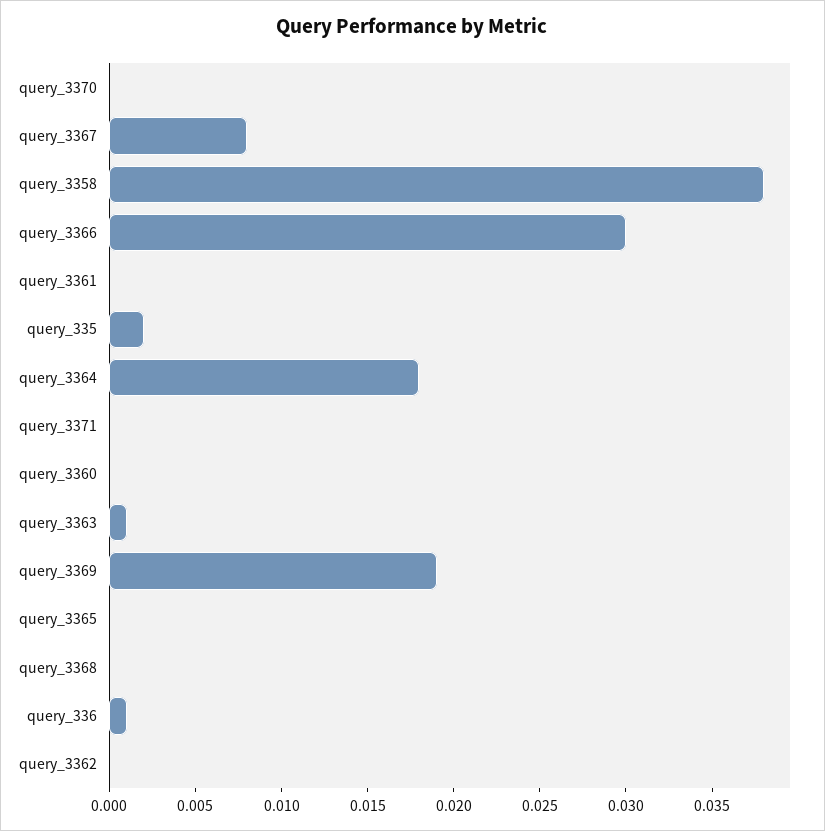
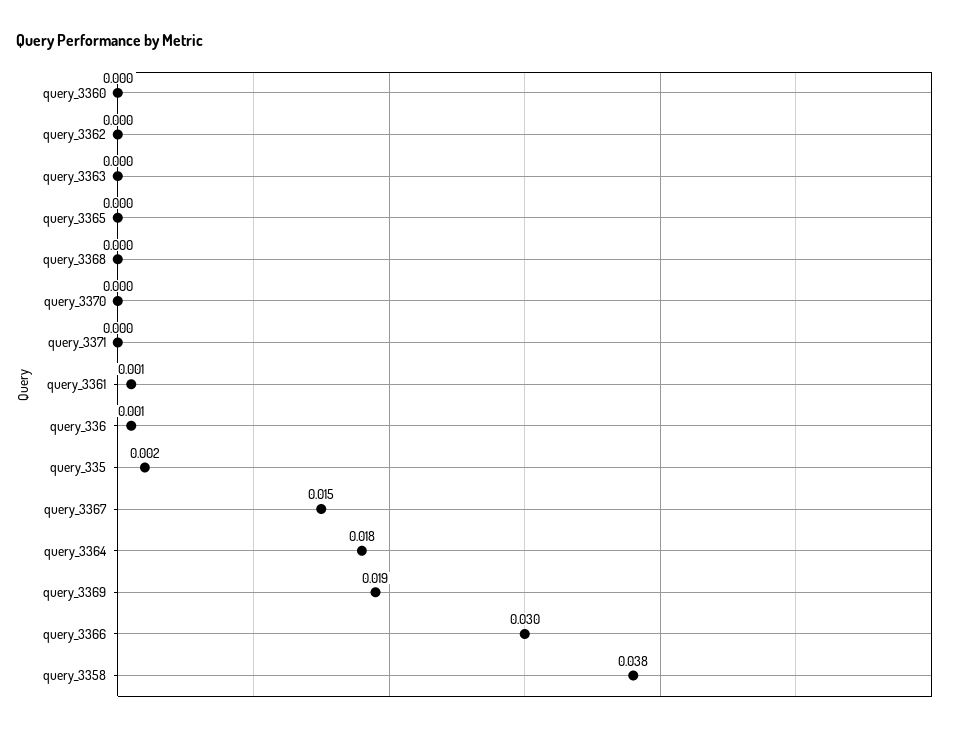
  {
    "query_3370": 0,
-   "query_3367": 0.008,
+   "query_3367": 0.015,
    "query_3358": 0.038,
    "query_3366": 0.03,
-   "query_3361": 0,
+   "query_3361": 0.001,
    "query_335": 0.002,
    "query_3364": 0.018,
    "query_3371": 0,
    "query_3360": 0,
-   "query_3363": 0.001,
+   "query_3363": 0,
    "query_3369": 0.019,
    "query_3365": 0,
    "query_3368": 0,
    "query_336": 0.001,
    "query_3362": 0
  }

